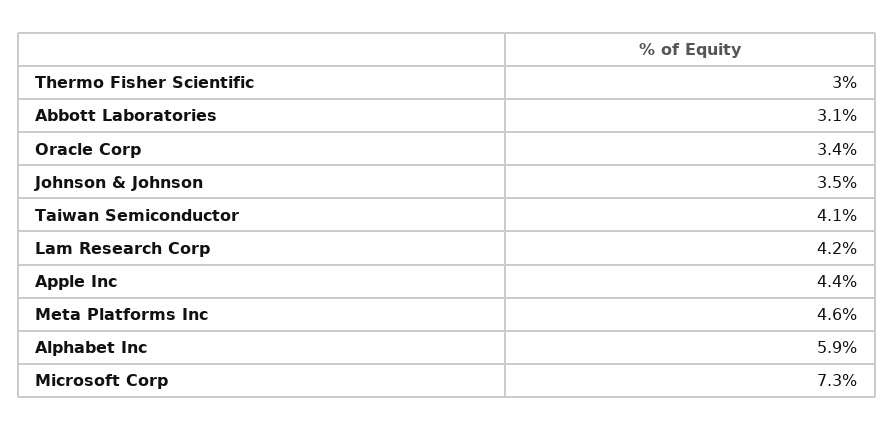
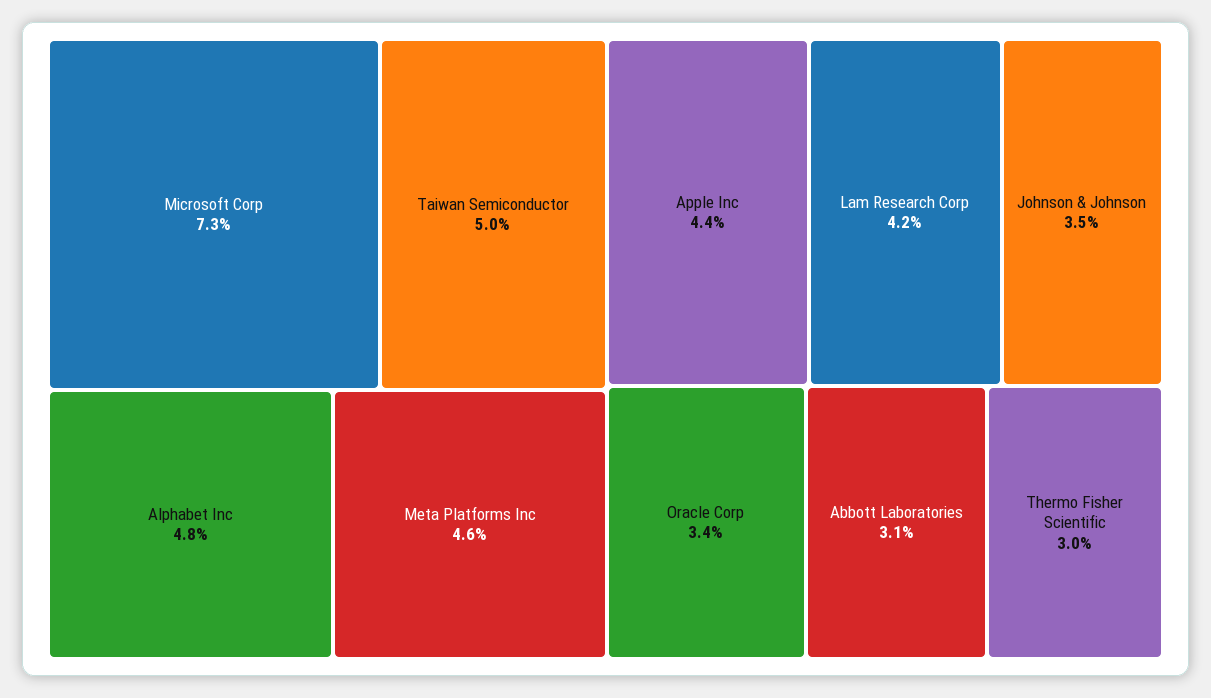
  {
    "Thermo Fisher Scientific": 3,
    "Abbott Laboratories": 3.1,
    "Oracle Corp": 3.4,
    "Johnson & Johnson": 3.5,
-   "Taiwan Semiconductor": 4.1,
+   "Taiwan Semiconductor": 5,
    "Lam Research Corp": 4.2,
    "Apple Inc": 4.4,
    "Meta Platforms Inc": 4.6,
-   "Alphabet Inc": 5.9,
+   "Alphabet Inc": 4.8,
    "Microsoft Corp": 7.3
  }

